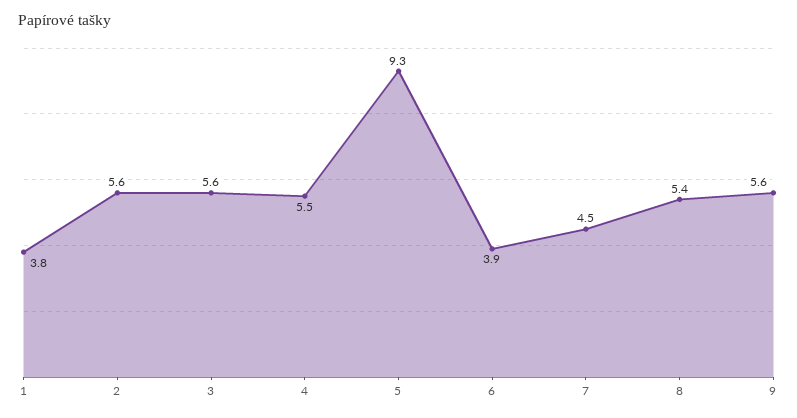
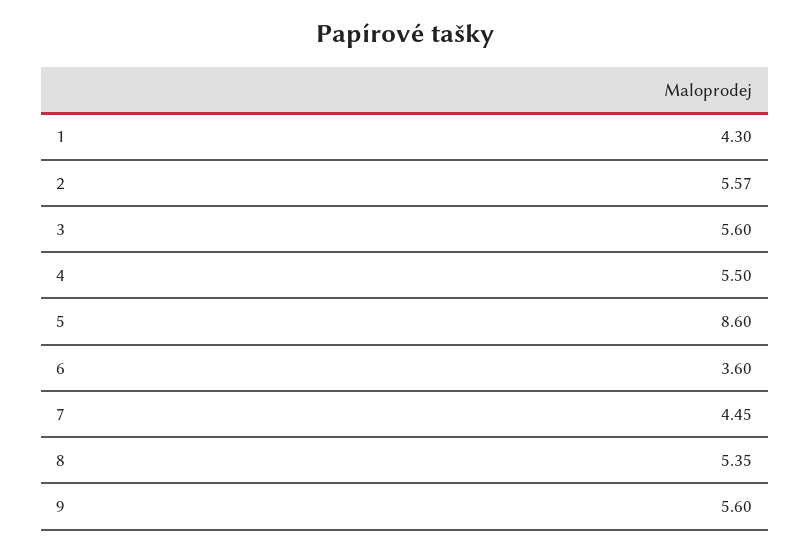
  {
-   "1": 3.8,
+   "1": 4.3,
    "2": 5.57,
    "3": 5.6,
    "4": 5.5,
-   "5": 9.3,
+   "5": 8.6,
-   "6": 3.9,
+   "6": 3.6,
    "7": 4.45,
    "8": 5.35,
    "9": 5.6
  }

